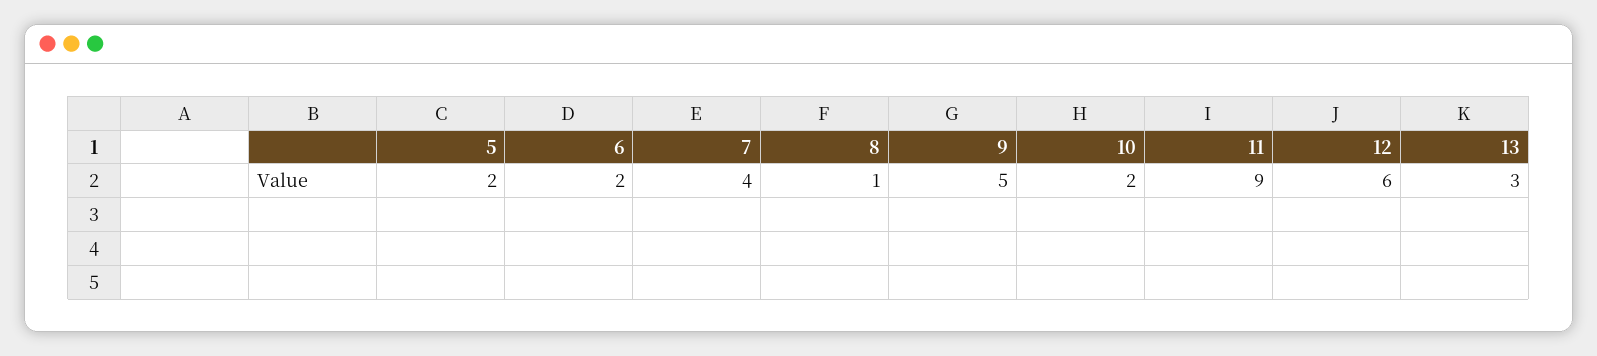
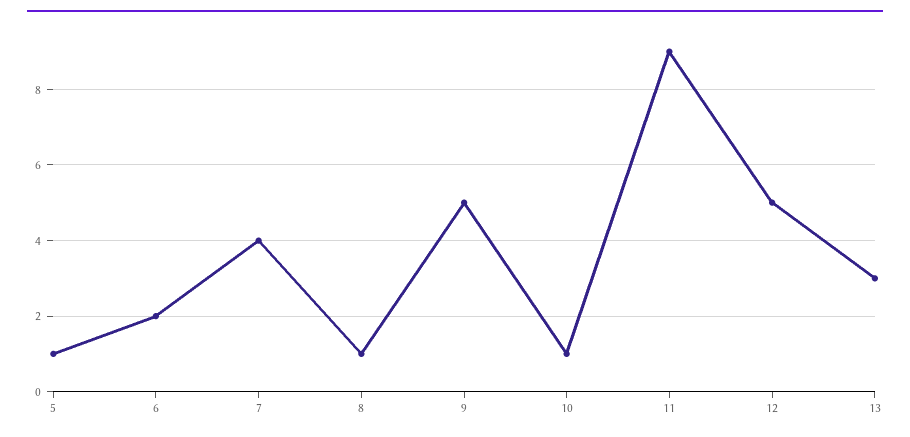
  {
-   "5": 2,
+   "5": 1,
    "6": 2,
    "7": 4,
    "8": 1,
    "9": 5,
-   "10": 2,
+   "10": 1,
    "11": 9,
-   "12": 6,
+   "12": 5,
    "13": 3
  }

